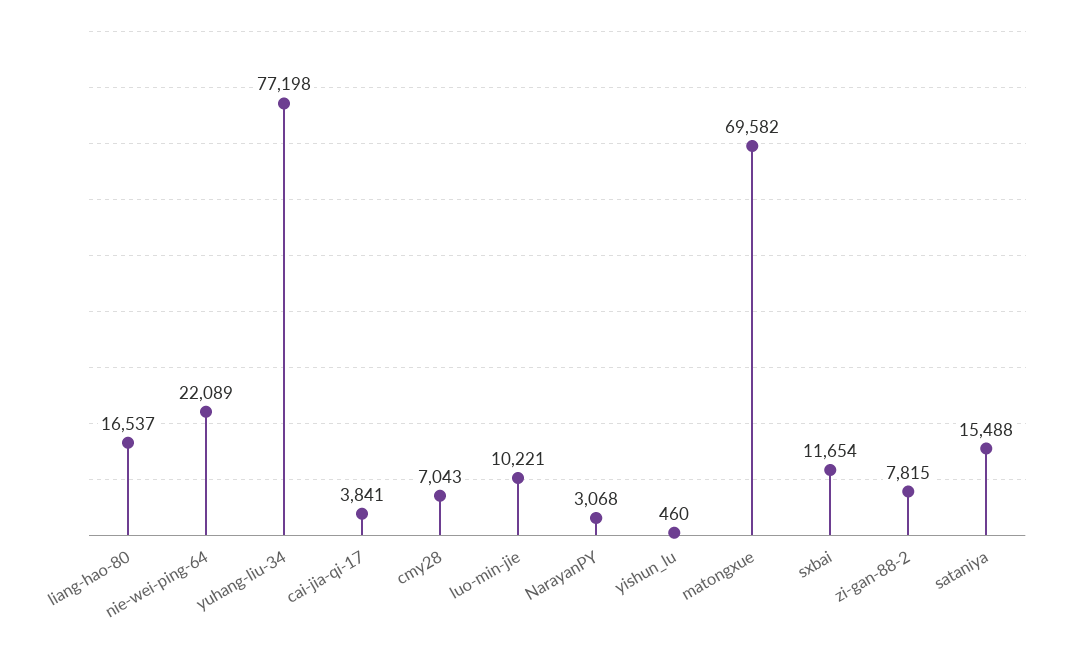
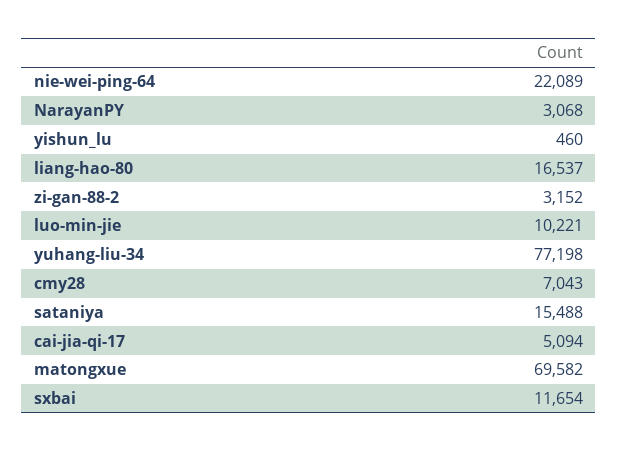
  {
    "liang-hao-80": 16537,
    "nie-wei-ping-64": 22089,
    "yuhang-liu-34": 77198,
-   "cai-jia-qi-17": 3841,
+   "cai-jia-qi-17": 5094,
    "cmy28": 7043,
    "luo-min-jie": 10221,
    "NarayanPY": 3068,
    "yishun_lu": 460,
    "matongxue": 69582,
    "sxbai": 11654,
-   "zi-gan-88-2": 7815,
+   "zi-gan-88-2": 3152,
    "sataniya": 15488
  }

